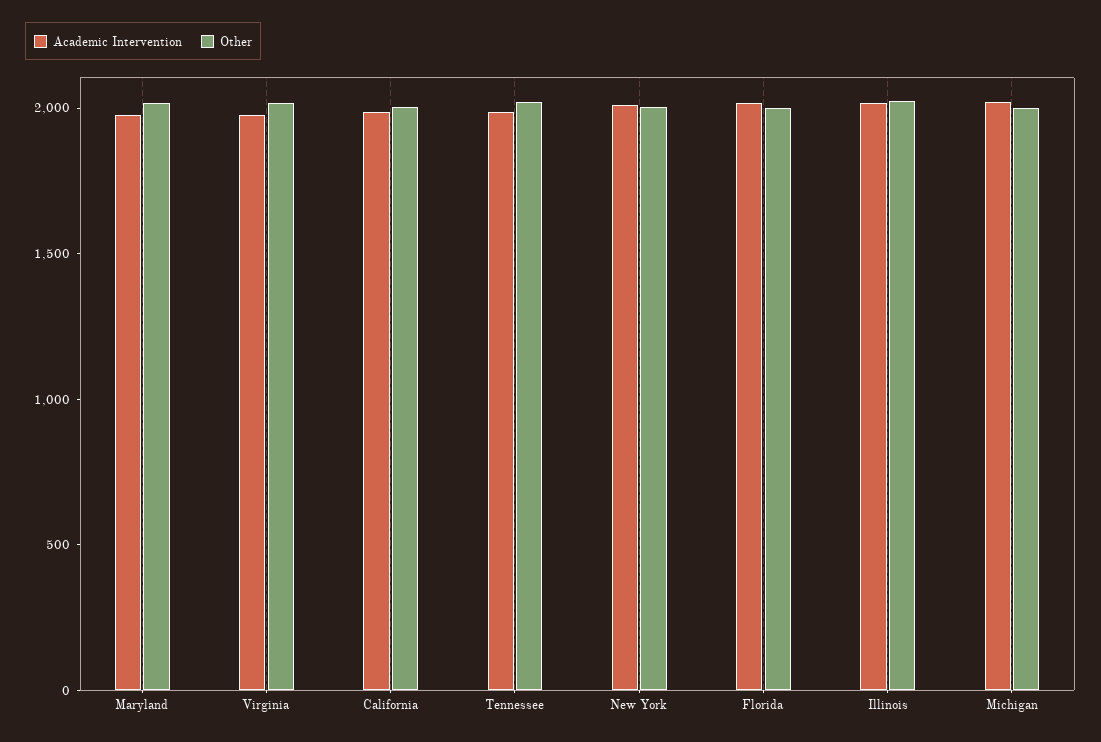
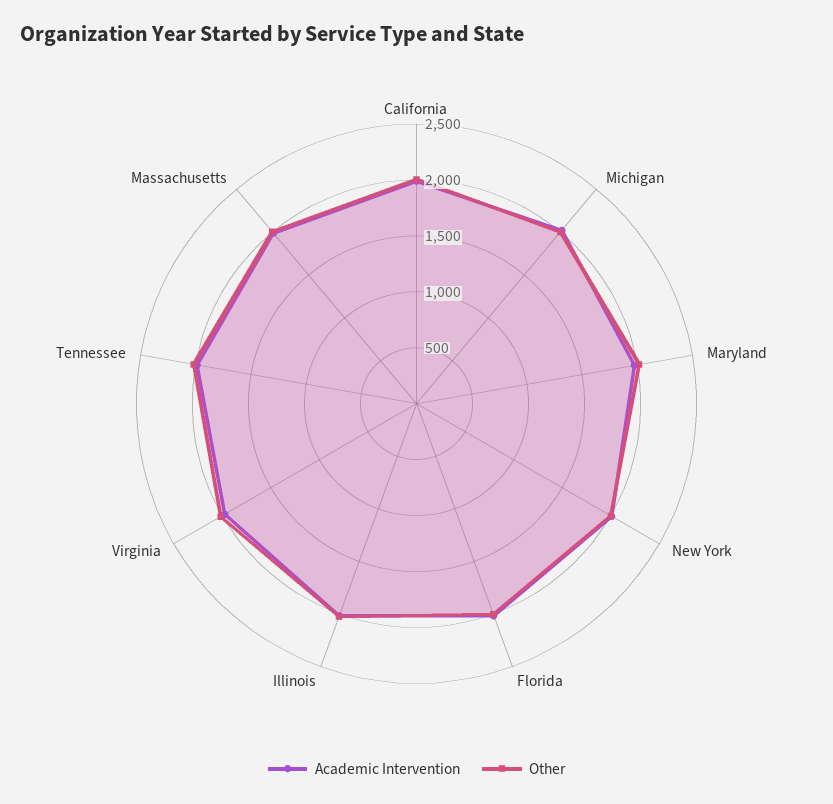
  {
    "Academic Intervention": {
      "Maryland": 2000,
      "Virginia": 2000,
      "California": 2000,
      "Tennessee": 2000,
      "New York": 2000,
      "Florida": 2000,
      "Illinois": 2000,
-     "Michigan": 2000
+     "Michigan": 2000,
+     "Massachusetts": 2000
    },
    "Other": {
      "Maryland": 2000,
      "Virginia": 2000,
      "California": 2000,
      "Tennessee": 2000,
      "New York": 2000,
      "Florida": 2000,
      "Illinois": 2000,
-     "Michigan": 2000
+     "Michigan": 2000,
+     "Massachusetts": 2000
    }
  }

